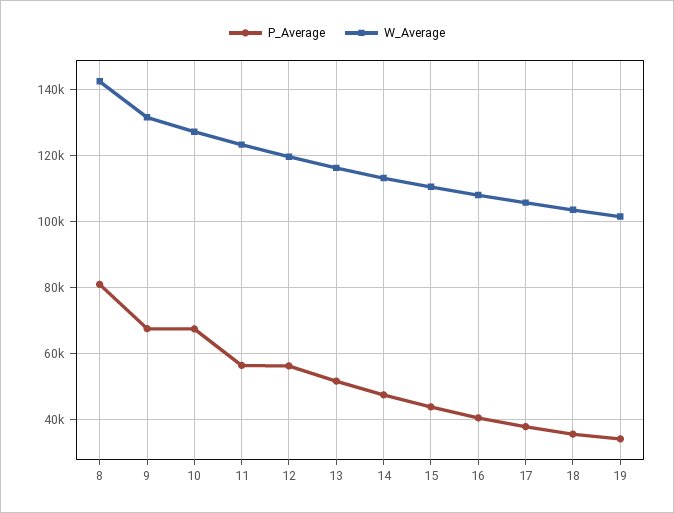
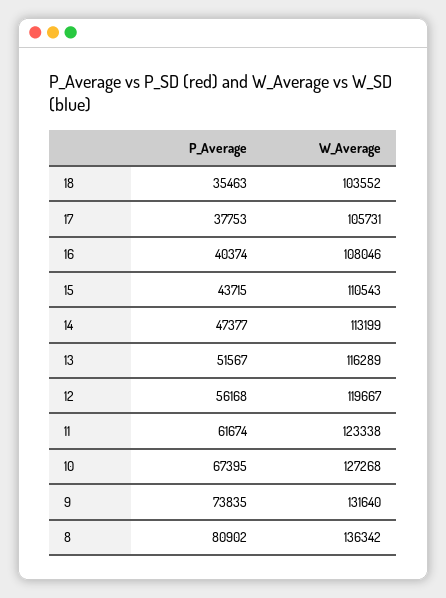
  {
    "P_Average": {
      "8": 80902,
-     "9": 68000,
+     "9": 73835,
      "10": 67395,
-     "11": 56000,
+     "11": 61674,
      "12": 56168,
      "13": 51567,
      "14": 47377,
      "15": 43715,
      "16": 40374,
      "17": 37753,
-     "18": 35463,
+     "18": 35463
-     "19": 34000
    },
    "W_Average": {
-     "8": 142000,
+     "8": 136342,
      "9": 131640,
      "10": 127268,
      "11": 123338,
      "12": 119667,
      "13": 116289,
      "14": 113199,
      "15": 110543,
      "16": 108046,
      "17": 105731,
-     "18": 103552,
+     "18": 103552
-     "19": 102000
    }
  }

